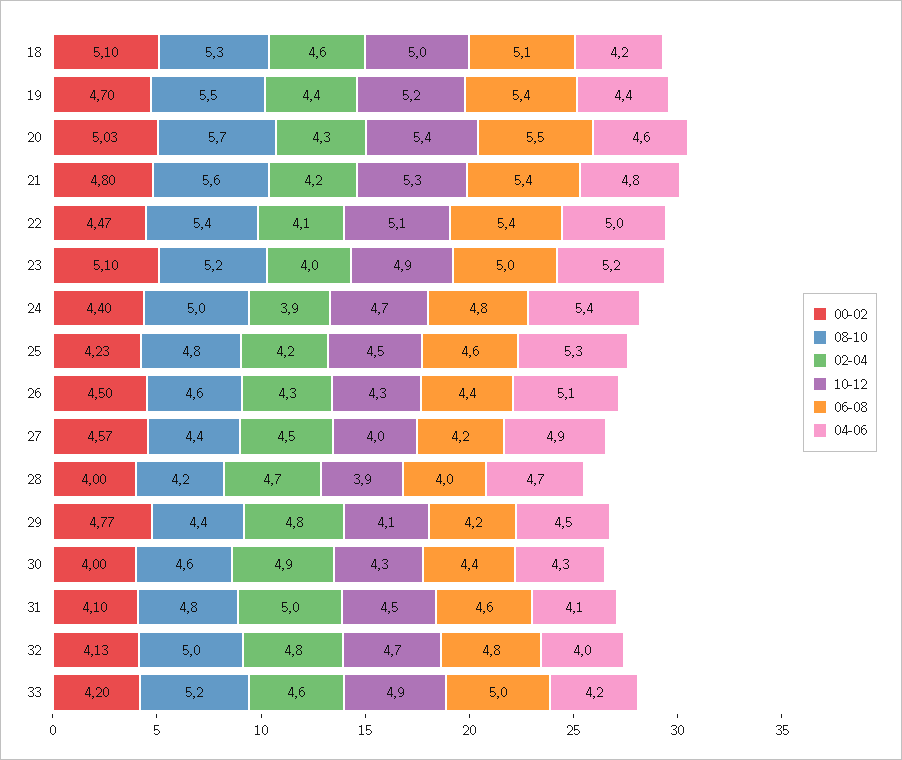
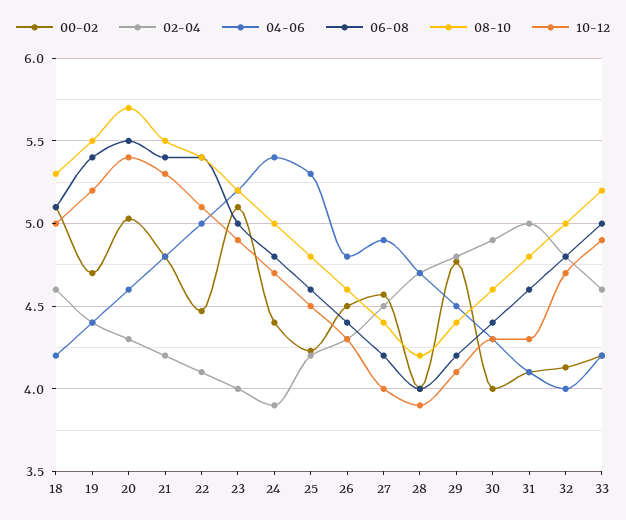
  {
    "00-02": {
      "18": 5.1,
      "19": 4.7,
      "20": 5.03,
      "21": 4.8,
      "22": 4.47,
      "23": 5.1,
      "24": 4.4,
      "25": 4.23,
      "26": 4.5,
      "27": 4.57,
      "28": 4,
      "29": 4.77,
      "30": 4,
      "31": 4.1,
      "32": 4.13,
      "33": 4.2
    },
    "08-10": {
      "18": 5.3,
      "19": 5.5,
      "20": 5.7,
-     "21": 5.6,
+     "21": 5.5,
      "22": 5.4,
      "23": 5.2,
      "24": 5,
      "25": 4.8,
      "26": 4.6,
      "27": 4.4,
      "28": 4.2,
      "29": 4.4,
      "30": 4.6,
      "31": 4.8,
      "32": 5,
      "33": 5.2
    },
    "02-04": {
      "18": 4.6,
      "19": 4.4,
      "20": 4.3,
      "21": 4.2,
      "22": 4.1,
      "23": 4,
      "24": 3.9,
      "25": 4.2,
      "26": 4.3,
      "27": 4.5,
      "28": 4.7,
      "29": 4.8,
      "30": 4.9,
      "31": 5,
      "32": 4.8,
      "33": 4.6
    },
    "10-12": {
      "18": 5,
      "19": 5.2,
      "20": 5.4,
      "21": 5.3,
      "22": 5.1,
      "23": 4.9,
      "24": 4.7,
      "25": 4.5,
      "26": 4.3,
      "27": 4,
      "28": 3.9,
      "29": 4.1,
      "30": 4.3,
-     "31": 4.5,
+     "31": 4.3,
      "32": 4.7,
      "33": 4.9
    },
    "06-08": {
      "18": 5.1,
      "19": 5.4,
      "20": 5.5,
      "21": 5.4,
      "22": 5.4,
      "23": 5,
      "24": 4.8,
      "25": 4.6,
      "26": 4.4,
      "27": 4.2,
      "28": 4,
      "29": 4.2,
      "30": 4.4,
      "31": 4.6,
      "32": 4.8,
      "33": 5
    },
    "04-06": {
      "18": 4.2,
      "19": 4.4,
      "20": 4.6,
      "21": 4.8,
      "22": 5,
      "23": 5.2,
      "24": 5.4,
      "25": 5.3,
-     "26": 5.1,
+     "26": 4.8,
      "27": 4.9,
      "28": 4.7,
      "29": 4.5,
      "30": 4.3,
      "31": 4.1,
      "32": 4,
      "33": 4.2
    }
  }

